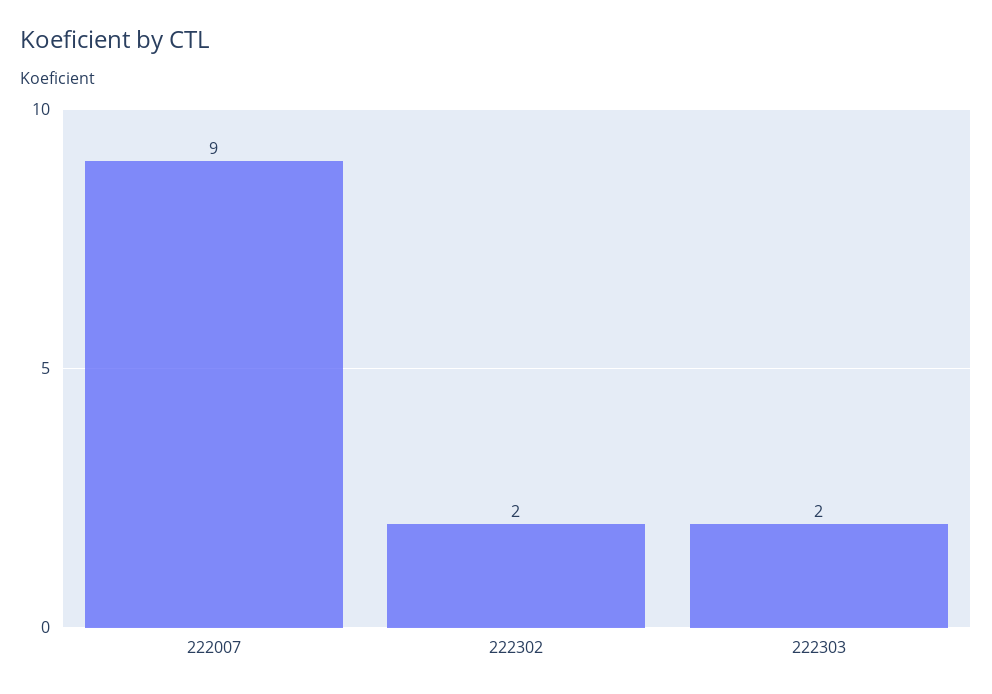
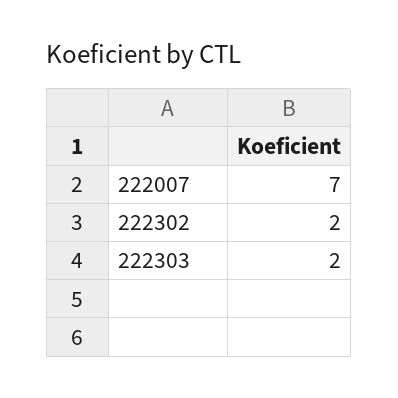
  {
-   "222007": 9,
+   "222007": 7,
    "222302": 2,
    "222303": 2
  }

